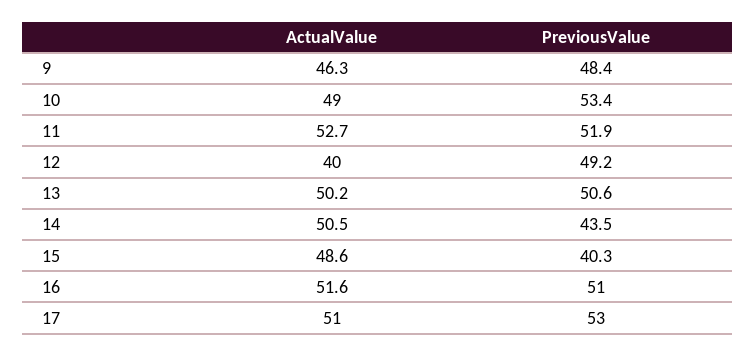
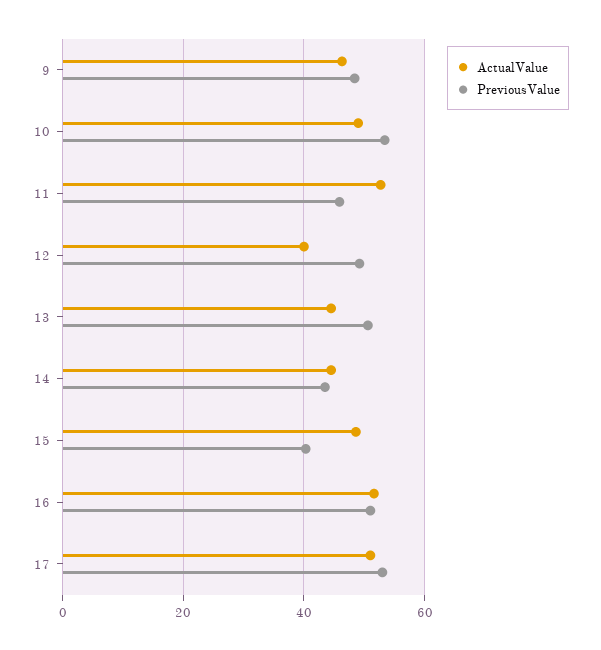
  {
    "ActualValue": {
      "9": 46.3,
      "10": 49,
      "11": 52.7,
      "12": 40,
-     "13": 50.2,
+     "13": 44,
-     "14": 50.5,
+     "14": 44,
      "15": 48.6,
      "16": 51.6,
      "17": 51
    },
    "PreviousValue": {
      "9": 48.4,
      "10": 53.4,
-     "11": 51.9,
+     "11": 46,
      "12": 49.2,
      "13": 50.6,
      "14": 43.5,
      "15": 40.3,
      "16": 51,
      "17": 53
    }
  }

